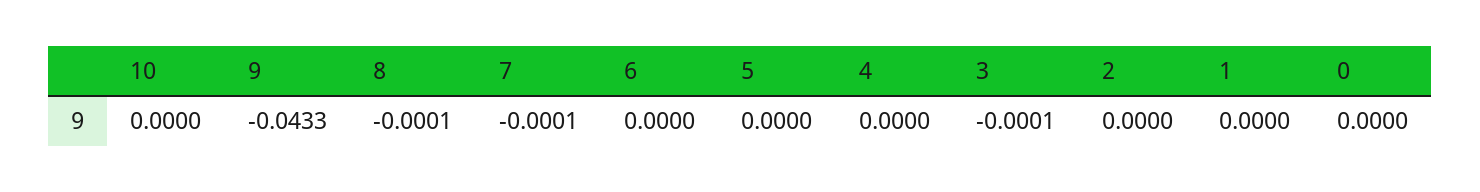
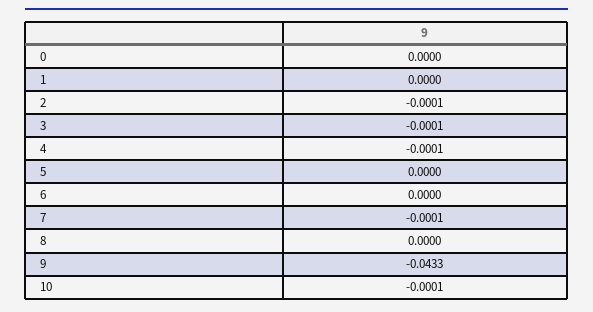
  {
-   "10": 0,
+   "10": -0.0001,
    "9": -0.0433,
-   "8": -0.0001,
+   "8": 0,
    "7": -0.0001,
    "6": 0,
    "5": 0,
-   "4": 0,
+   "4": -0.0001,
    "3": -0.0001,
-   "2": 0,
+   "2": -0.0001,
    "1": 0,
    "0": 0
  }

